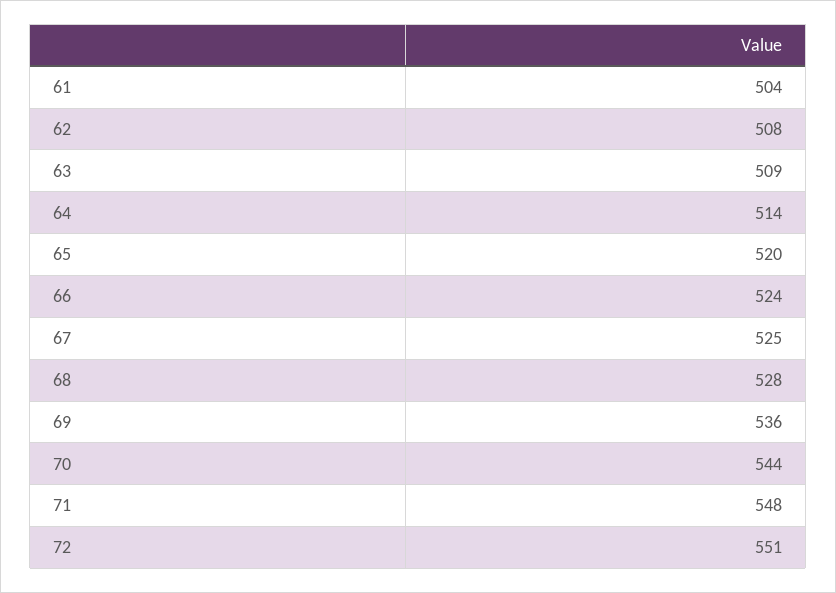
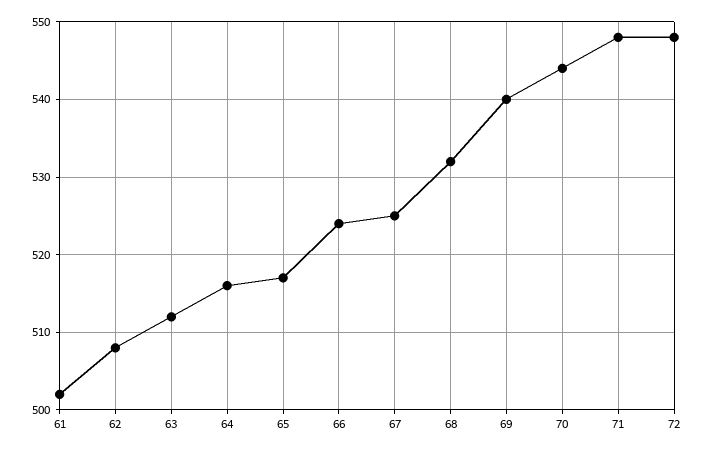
  {
-   "61": 504,
+   "61": 502,
    "62": 508,
-   "63": 509,
+   "63": 512,
-   "64": 514,
+   "64": 516,
-   "65": 520,
+   "65": 517,
    "66": 524,
    "67": 525,
-   "68": 528,
+   "68": 532,
-   "69": 536,
+   "69": 540,
    "70": 544,
    "71": 548,
-   "72": 551
+   "72": 548
  }

